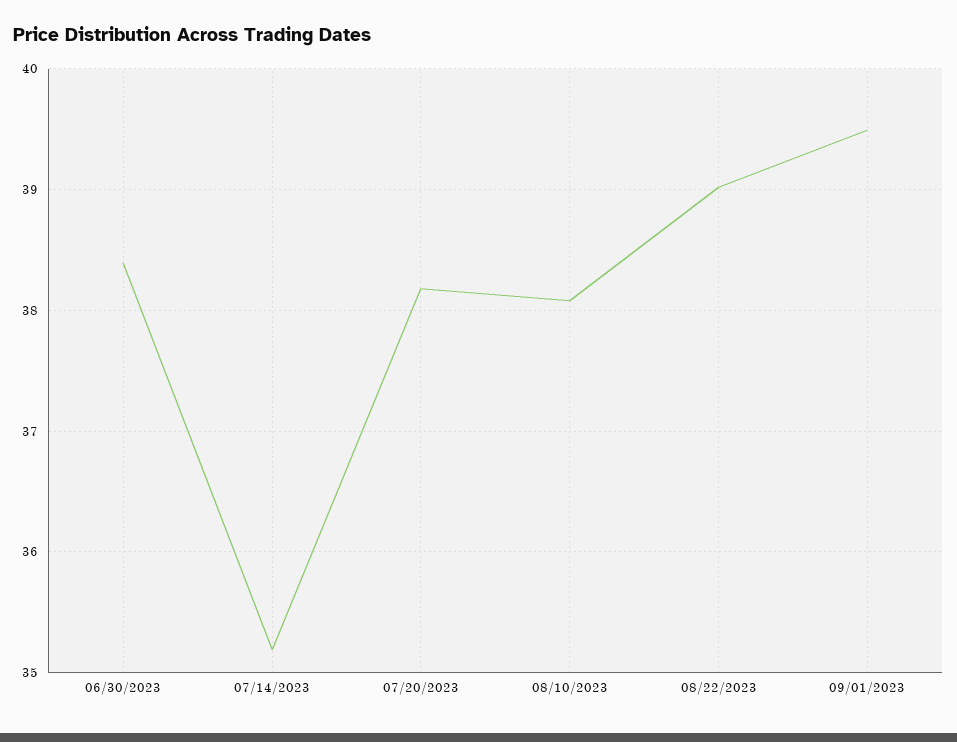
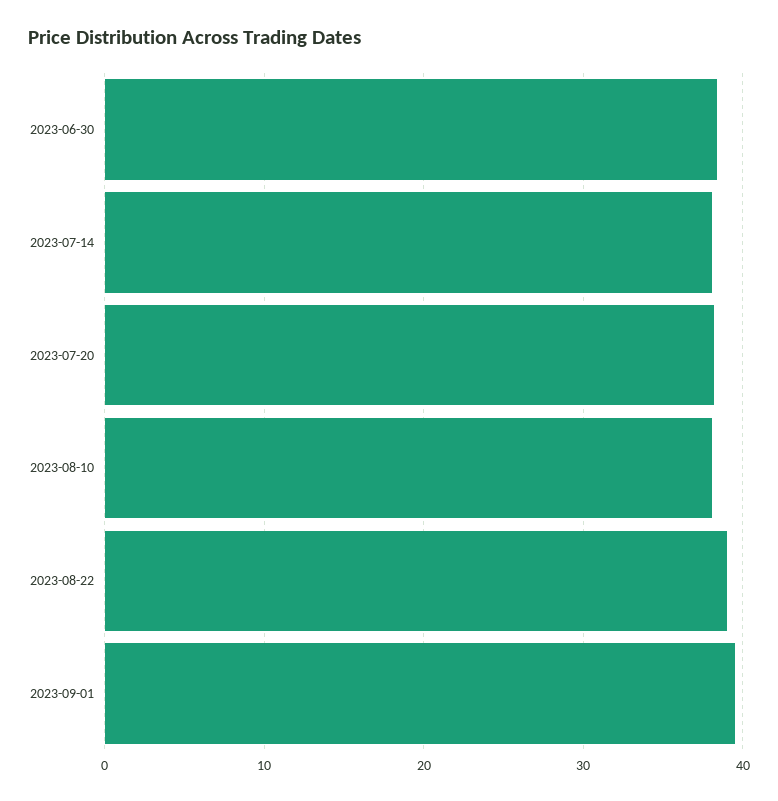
  {
    "06/30/2023": 38.4,
-   "07/14/2023": 35.2,
+   "07/14/2023": 38,
    "07/20/2023": 38.2,
    "08/10/2023": 38.1,
    "08/22/2023": 39,
    "09/01/2023": 39.5
  }

